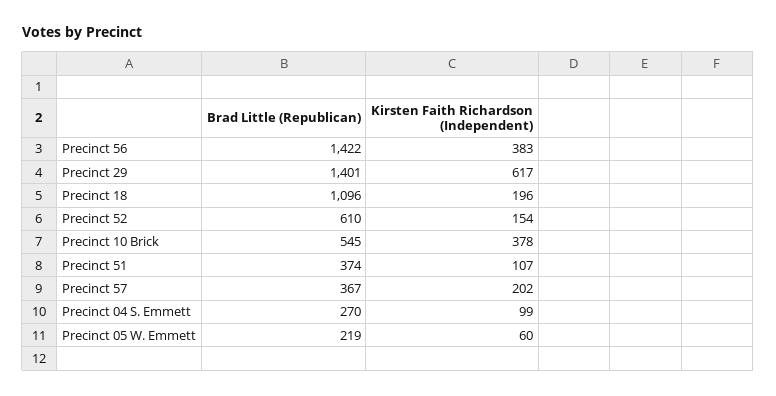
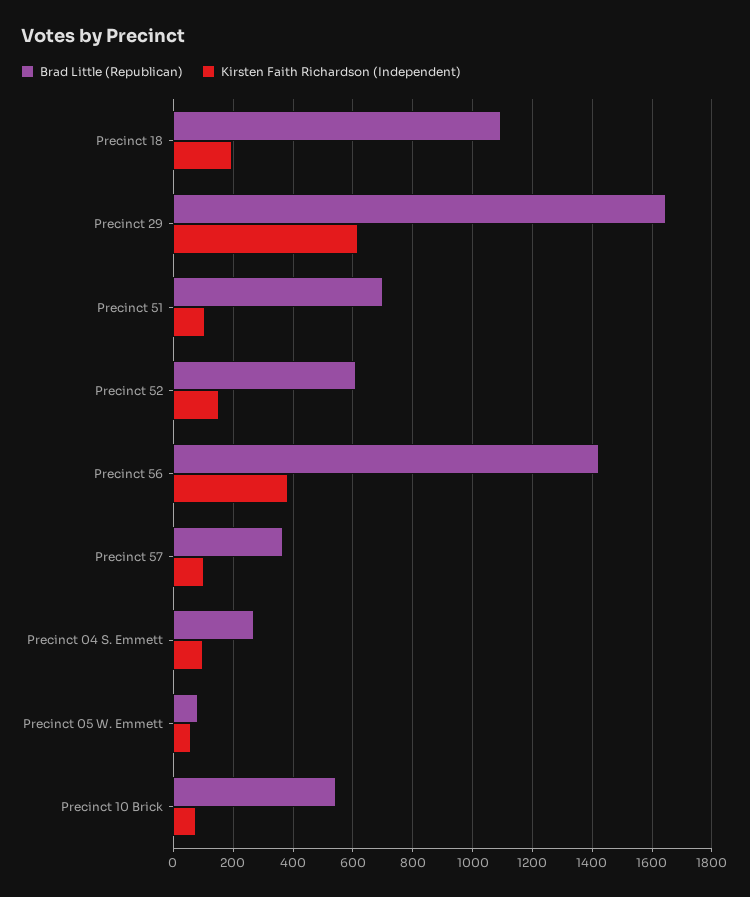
  {
    "Brad Little (Republican)": {
      "Precinct 56": 1422,
-     "Precinct 29": 1401,
+     "Precinct 29": 1650,
      "Precinct 18": 1096,
      "Precinct 52": 610,
      "Precinct 10 Brick": 545,
-     "Precinct 51": 374,
+     "Precinct 51": 700,
      "Precinct 57": 367,
      "Precinct 04 S. Emmett": 270,
-     "Precinct 05 W. Emmett": 219
+     "Precinct 05 W. Emmett": 75
    },
    "Kirsten Faith Richardson (Independent)": {
      "Precinct 56": 383,
      "Precinct 29": 617,
      "Precinct 18": 196,
      "Precinct 52": 154,
-     "Precinct 10 Brick": 378,
+     "Precinct 10 Brick": 75,
      "Precinct 51": 107,
-     "Precinct 57": 202,
+     "Precinct 57": 100,
      "Precinct 04 S. Emmett": 99,
      "Precinct 05 W. Emmett": 60
    }
  }

